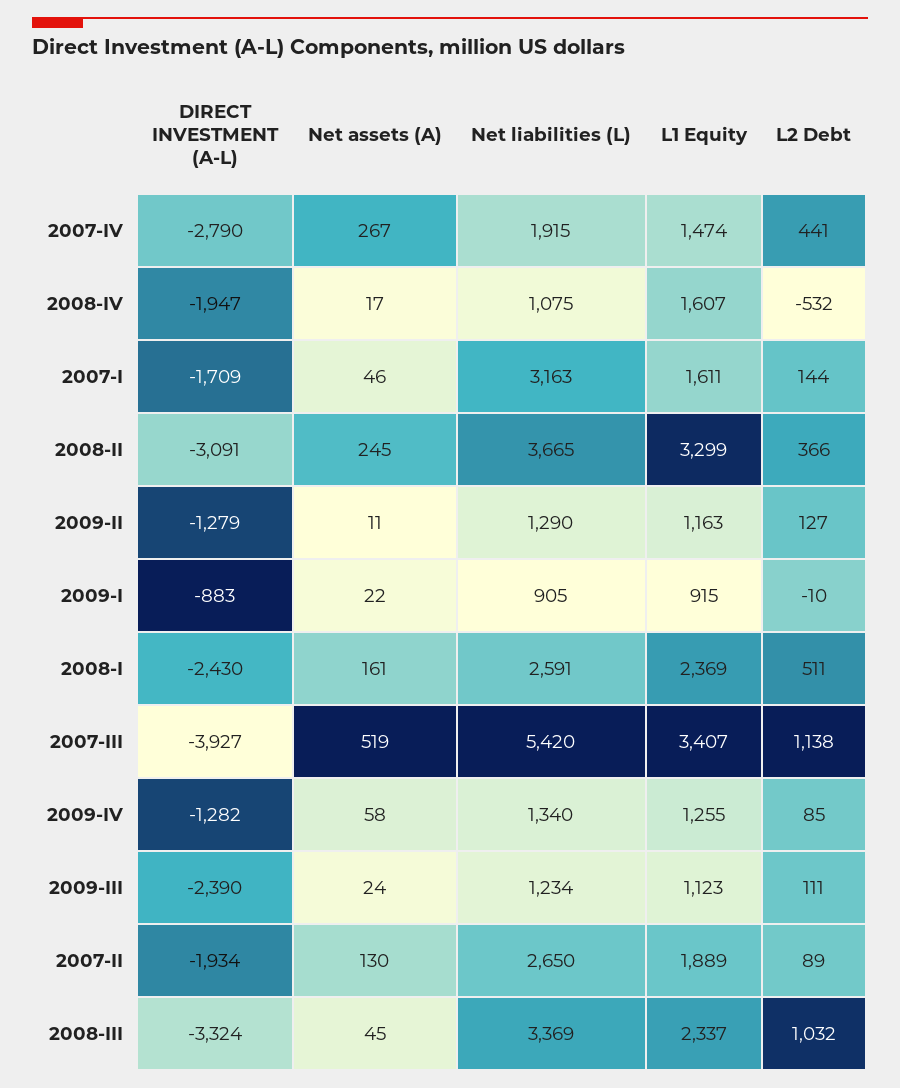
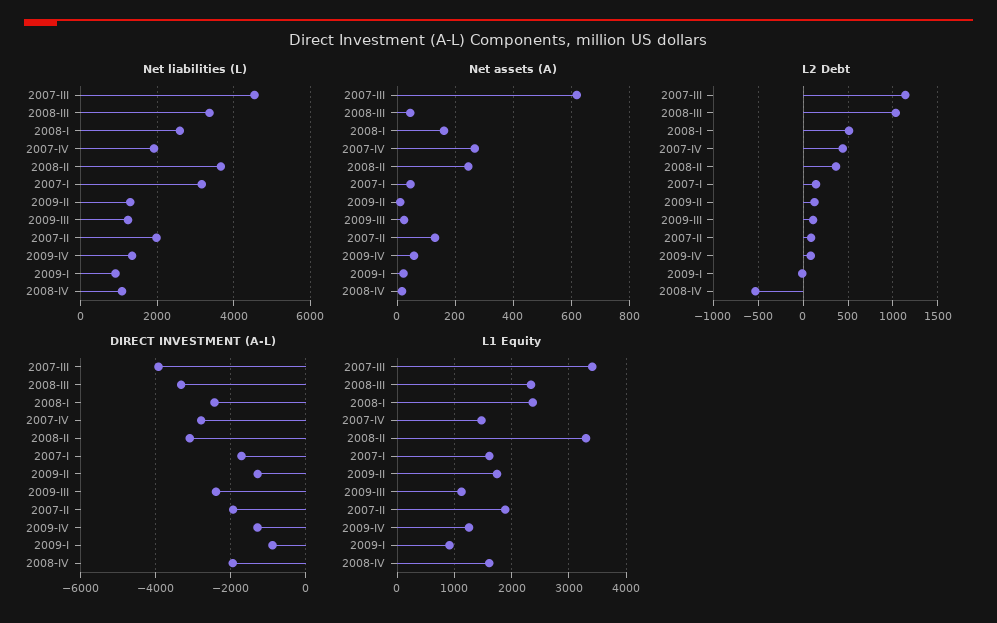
  {
    "DIRECT INVESTMENT (A-L)": {
      "2007-IV": -2790,
      "2008-IV": -1947,
      "2007-I": -1709,
      "2008-II": -3091,
      "2009-II": -1279,
      "2009-I": -883,
      "2008-I": -2430,
      "2007-III": -3927,
      "2009-IV": -1282,
      "2009-III": -2390,
      "2007-II": -1934,
      "2008-III": -3324
    },
    "Net assets (A)": {
      "2007-IV": 267,
      "2008-IV": 17,
      "2007-I": 46,
      "2008-II": 245,
      "2009-II": 11,
      "2009-I": 22,
      "2008-I": 161,
-     "2007-III": 519,
+     "2007-III": 625,
      "2009-IV": 58,
      "2009-III": 24,
      "2007-II": 130,
      "2008-III": 45
    },
    "Net liabilities (L)": {
      "2007-IV": 1915,
      "2008-IV": 1075,
      "2007-I": 3163,
      "2008-II": 3665,
      "2009-II": 1290,
      "2009-I": 905,
      "2008-I": 2591,
-     "2007-III": 5420,
+     "2007-III": 4600,
      "2009-IV": 1340,
      "2009-III": 1234,
-     "2007-II": 2650,
+     "2007-II": 2000,
      "2008-III": 3369
    },
    "L1 Equity": {
      "2007-IV": 1474,
      "2008-IV": 1607,
      "2007-I": 1611,
      "2008-II": 3299,
-     "2009-II": 1163,
+     "2009-II": 1800,
      "2009-I": 915,
      "2008-I": 2369,
      "2007-III": 3407,
      "2009-IV": 1255,
      "2009-III": 1123,
      "2007-II": 1889,
      "2008-III": 2337
    },
    "L2 Debt": {
      "2007-IV": 441,
      "2008-IV": -532,
      "2007-I": 144,
      "2008-II": 366,
      "2009-II": 127,
      "2009-I": -10,
      "2008-I": 511,
      "2007-III": 1138,
      "2009-IV": 85,
      "2009-III": 111,
      "2007-II": 89,
      "2008-III": 1032
    }
  }

